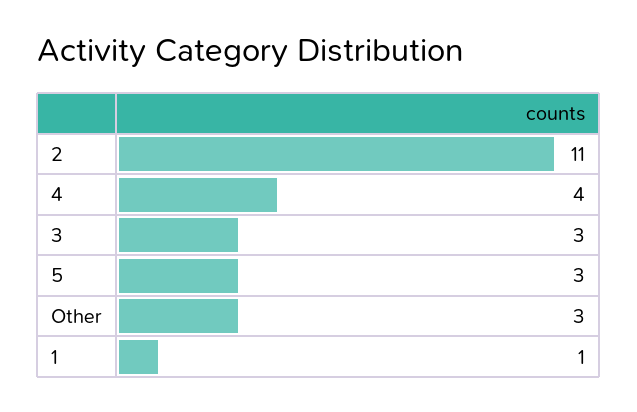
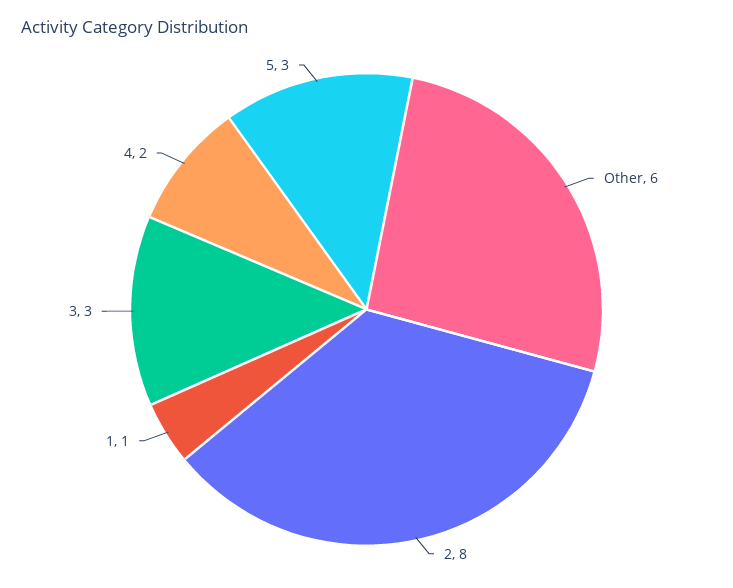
  {
-   "2": 11,
+   "2": 8,
-   "4": 4,
+   "4": 2,
    "3": 3,
    "5": 3,
-   "Other": 3,
+   "Other": 6,
    "1": 1
  }

